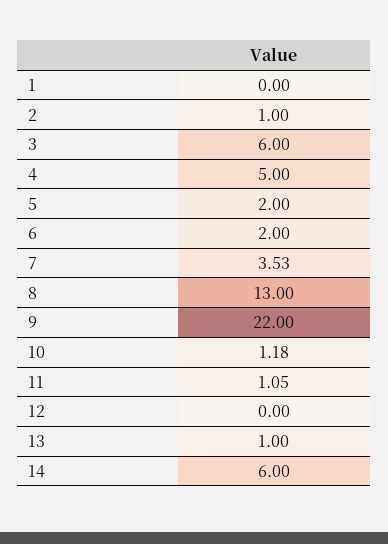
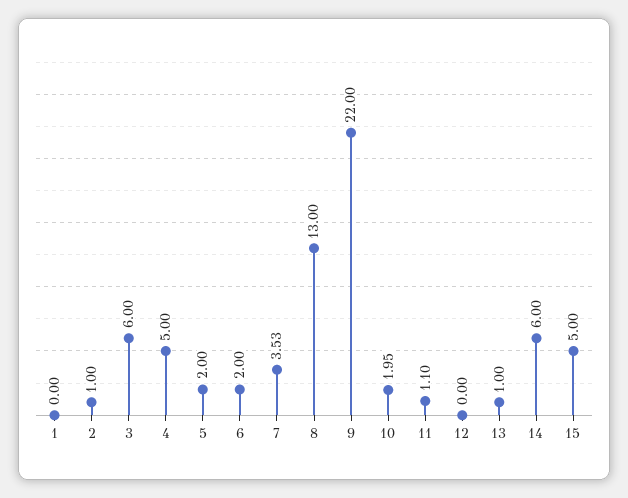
  {
    "1": 0,
    "2": 1,
    "3": 6,
    "4": 5,
    "5": 2,
    "6": 2,
    "7": 3.53,
    "8": 13,
    "9": 22,
-   "10": 1.18,
+   "10": 1.95,
-   "11": 1.05,
+   "11": 1.1,
    "12": 0,
    "13": 1,
-   "14": 6
+   "14": 6,
+   "15": 5
  }

